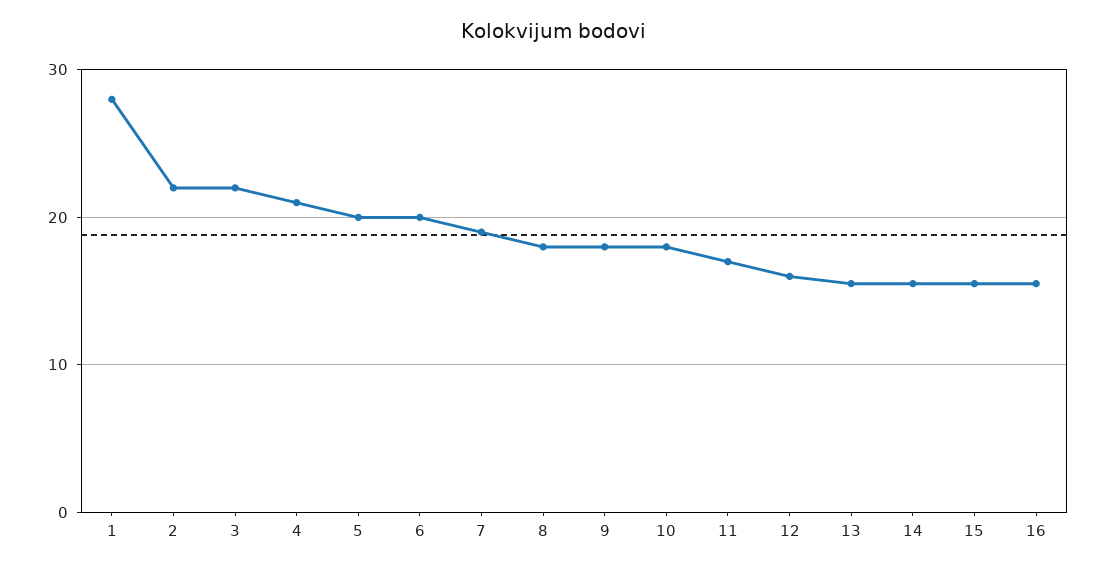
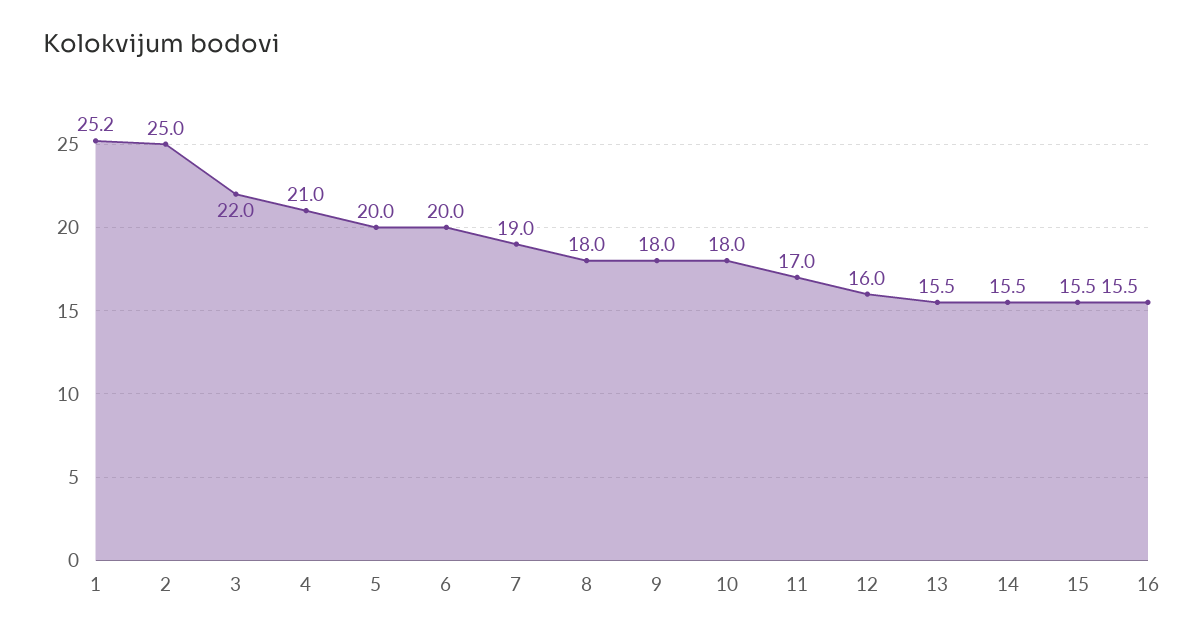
  {
-   "1": 28,
+   "1": 25.2,
-   "2": 22,
+   "2": 25,
    "3": 22,
    "4": 21,
    "5": 20,
    "6": 20,
    "7": 19,
    "8": 18,
    "9": 18,
    "10": 18,
    "11": 17,
    "12": 16,
    "13": 15.5,
    "14": 15.5,
    "15": 15.5,
    "16": 15.5
  }

